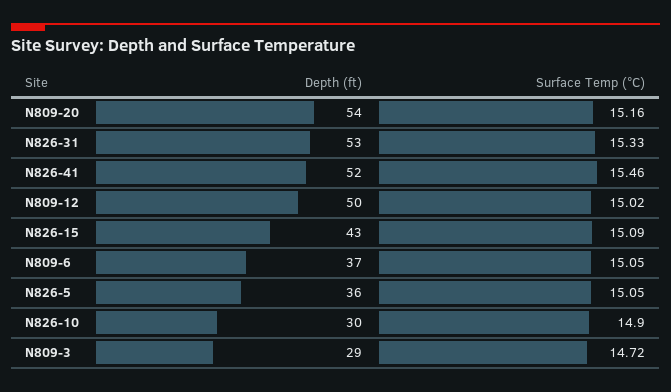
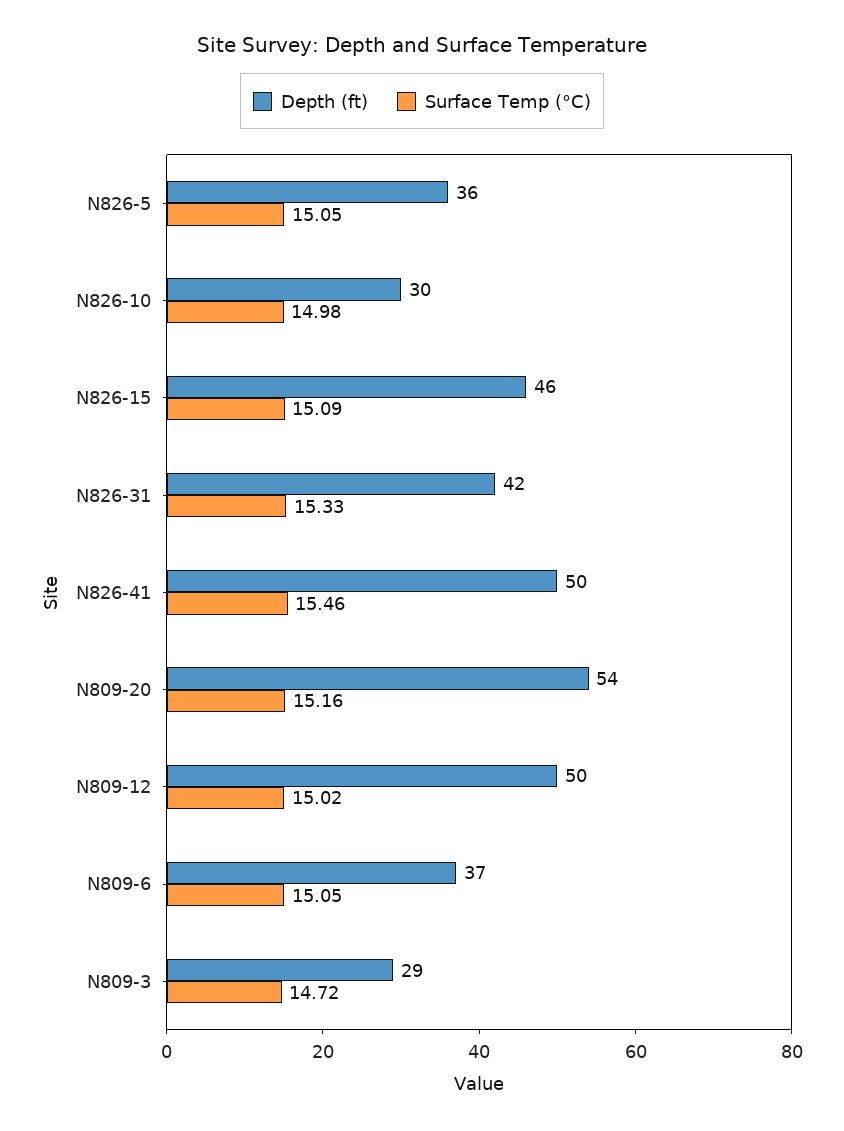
  {
    "Depth (ft)": {
      "N809-20": 54,
-     "N826-31": 53,
+     "N826-31": 42,
-     "N826-41": 52,
+     "N826-41": 50,
      "N809-12": 50,
-     "N826-15": 43,
+     "N826-15": 46,
      "N809-6": 37,
      "N826-5": 36,
      "N826-10": 30,
      "N809-3": 29
    },
    "Surface Temp (°C)": {
      "N809-20": 15.16,
      "N826-31": 15.33,
      "N826-41": 15.46,
      "N809-12": 15.02,
      "N826-15": 15.09,
      "N809-6": 15.05,
      "N826-5": 15.05,
-     "N826-10": 14.9,
+     "N826-10": 14.98,
      "N809-3": 14.72
    }
  }

